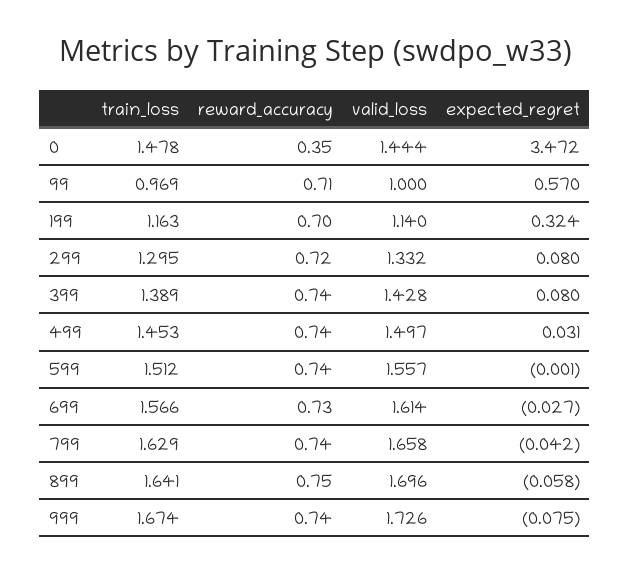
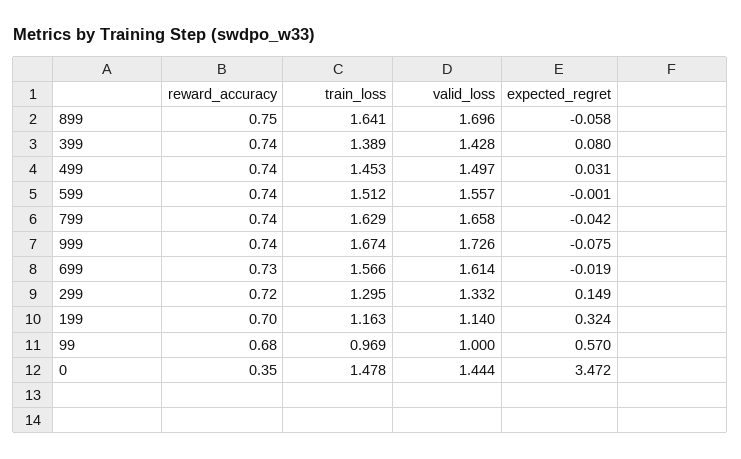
  {
    "train_loss": {
      "0": 1.478,
      "99": 0.969,
      "199": 1.163,
      "299": 1.295,
      "399": 1.389,
      "499": 1.453,
      "599": 1.512,
      "699": 1.566,
      "799": 1.629,
      "899": 1.641,
      "999": 1.674
    },
    "reward_accuracy": {
      "0": 0.35,
-     "99": 0.71,
+     "99": 0.68,
      "199": 0.7,
      "299": 0.72,
      "399": 0.74,
      "499": 0.74,
      "599": 0.74,
      "699": 0.73,
      "799": 0.74,
      "899": 0.75,
      "999": 0.74
    },
    "valid_loss": {
      "0": 1.444,
      "99": 1,
      "199": 1.14,
      "299": 1.332,
      "399": 1.428,
      "499": 1.497,
      "599": 1.557,
      "699": 1.614,
      "799": 1.658,
      "899": 1.696,
      "999": 1.726
    },
    "expected_regret": {
      "0": 3.472,
      "99": 0.57,
      "199": 0.324,
-     "299": 0.08,
+     "299": 0.149,
      "399": 0.08,
      "499": 0.031,
      "599": -0.001,
-     "699": -0.027,
+     "699": -0.019,
      "799": -0.042,
      "899": -0.058,
      "999": -0.075
    }
  }

